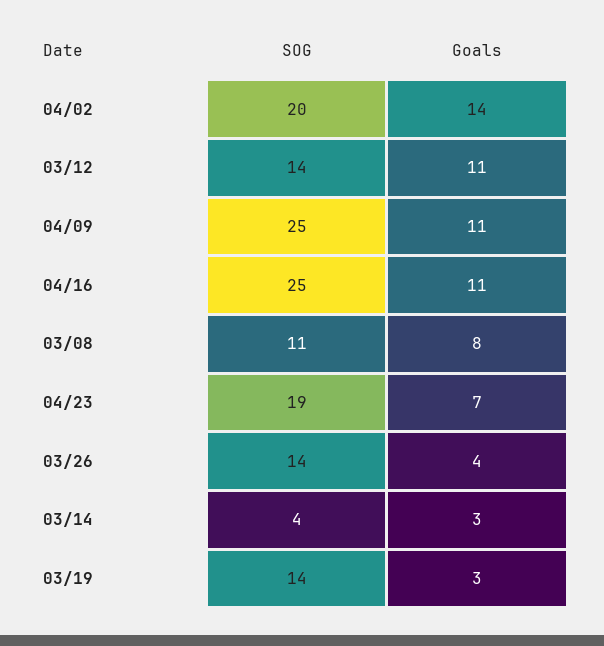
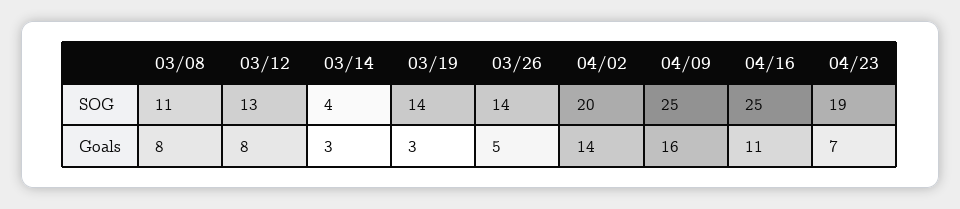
  {
    "SOG": {
      "04/02": 20,
-     "03/12": 14,
+     "03/12": 13,
      "04/09": 25,
      "04/16": 25,
      "03/08": 11,
      "04/23": 19,
      "03/26": 14,
      "03/14": 4,
      "03/19": 14
    },
    "Goals": {
      "04/02": 14,
-     "03/12": 11,
+     "03/12": 8,
-     "04/09": 11,
+     "04/09": 16,
      "04/16": 11,
      "03/08": 8,
      "04/23": 7,
-     "03/26": 4,
+     "03/26": 5,
      "03/14": 3,
      "03/19": 3
    }
  }

